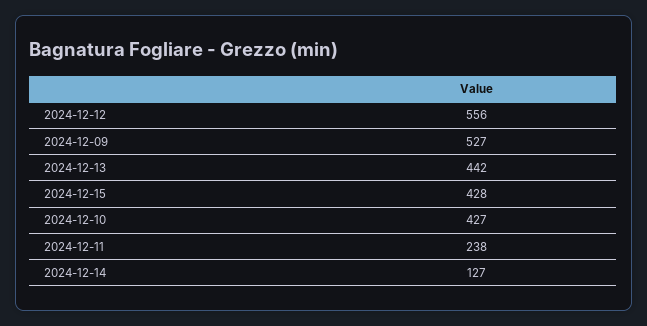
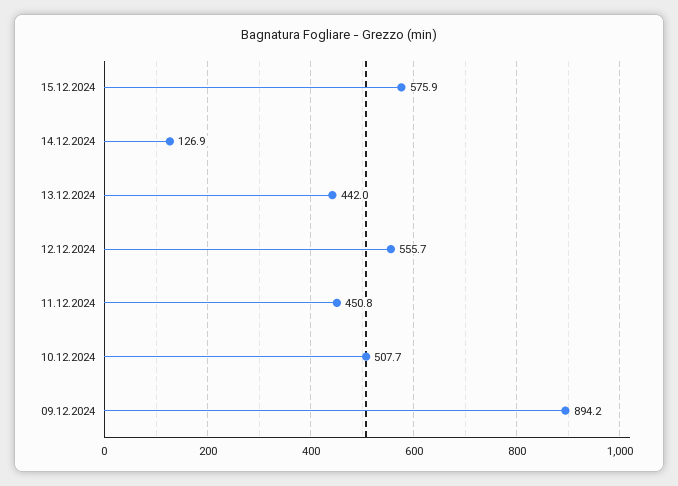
  {
    "2024-12-12": 555.7,
-   "2024-12-09": 527,
+   "2024-12-09": 894.2,
    "2024-12-13": 442,
-   "2024-12-15": 428,
+   "2024-12-15": 575.9,
-   "2024-12-10": 427,
+   "2024-12-10": 507.7,
-   "2024-12-11": 238,
+   "2024-12-11": 450.8,
    "2024-12-14": 126.9
  }

